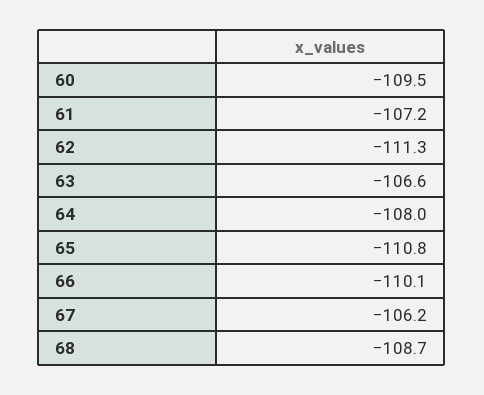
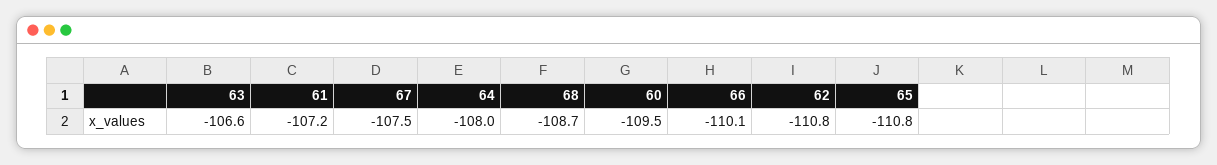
  {
    "60": -109.5,
    "61": -107.2,
-   "62": -111.3,
+   "62": -110.8,
    "63": -106.6,
    "64": -108,
    "65": -110.8,
    "66": -110.1,
-   "67": -106.2,
+   "67": -107.5,
    "68": -108.7
  }

